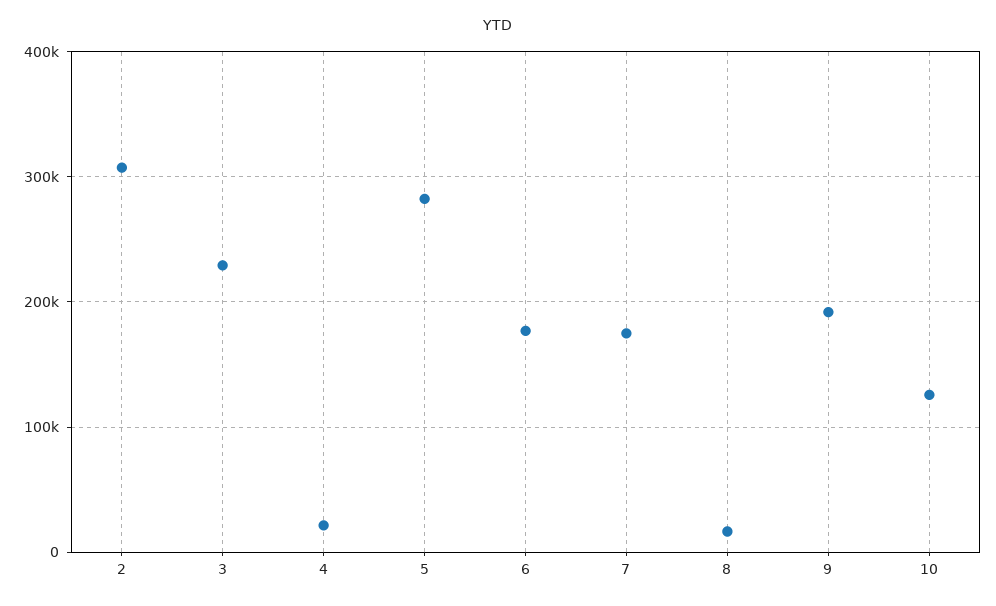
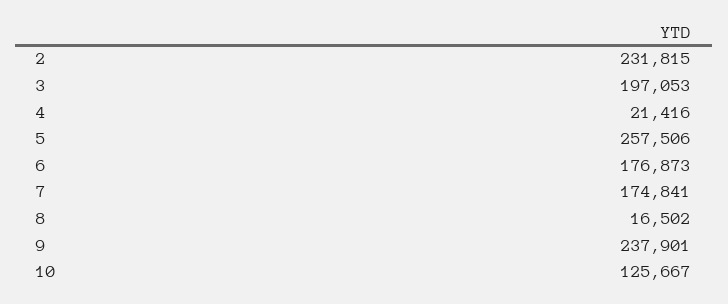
  {
-   "2": 310000,
+   "2": 231815,
-   "3": 230000,
+   "3": 197053,
    "4": 21416,
-   "5": 280000,
+   "5": 257506,
    "6": 176873,
    "7": 174841,
    "8": 16502,
-   "9": 190000,
+   "9": 237901,
    "10": 125667
  }

